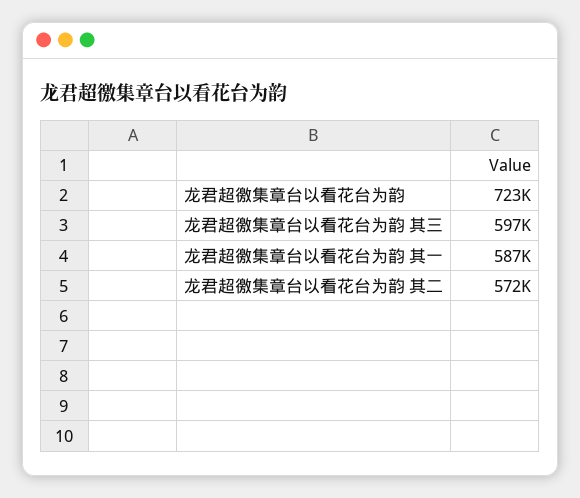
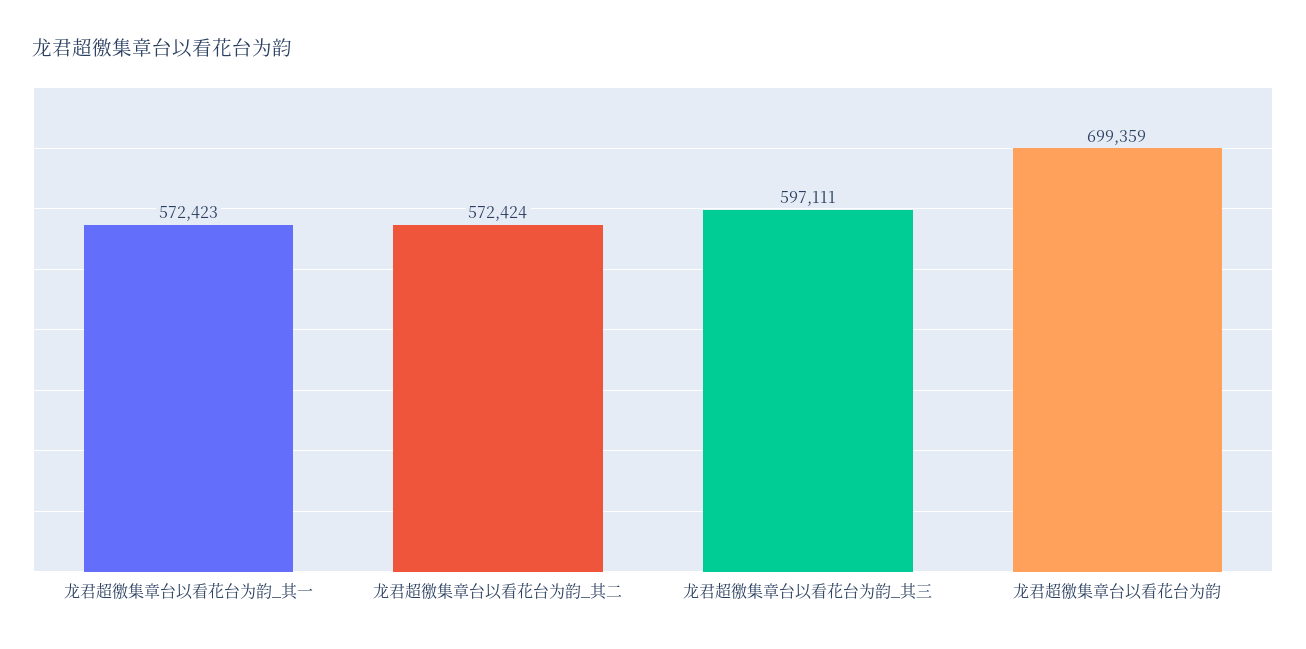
  {
-   "龙君超徼集章台以看花台为韵": 723000,
+   "龙君超徼集章台以看花台为韵": 699359,
    "龙君超徼集章台以看花台为韵 其三": 597111,
-   "龙君超徼集章台以看花台为韵 其一": 587000,
+   "龙君超徼集章台以看花台为韵 其一": 572423,
    "龙君超徼集章台以看花台为韵 其二": 572424
  }

